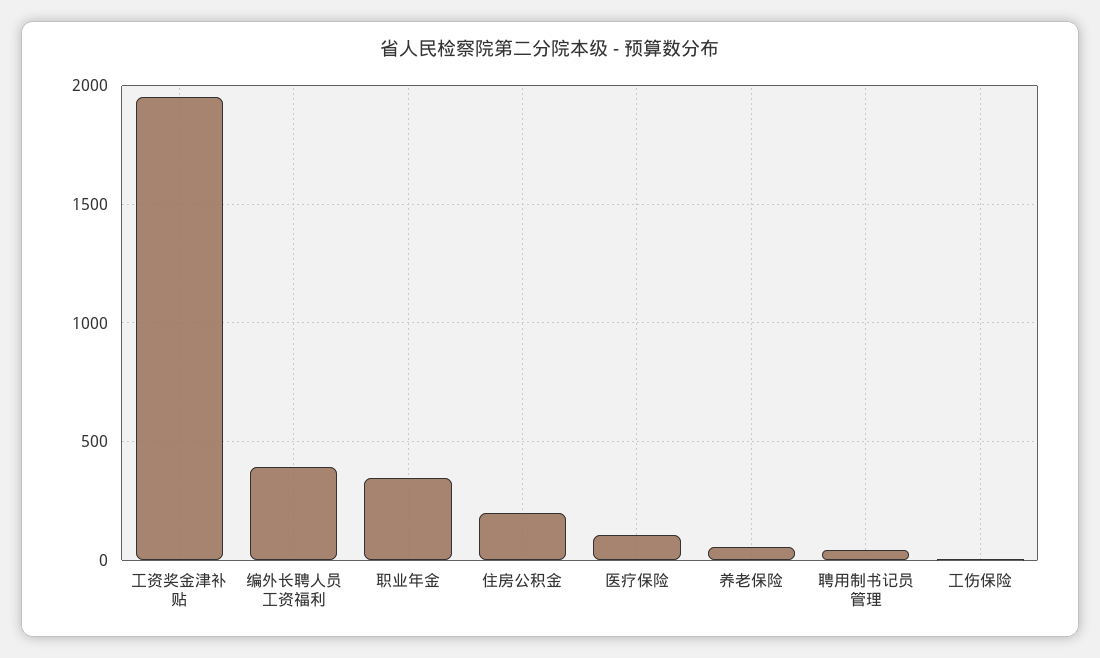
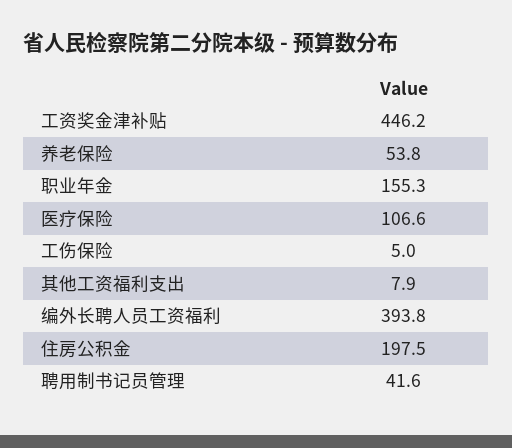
  {
-   "工资奖金津补贴": 1950,
+   "工资奖金津补贴": 446.2,
    "编外长聘人员工资福利": 393.8,
-   "职业年金": 350,
+   "职业年金": 155.3,
    "住房公积金": 197.5,
    "医疗保险": 106.6,
    "养老保险": 53.8,
    "聘用制书记员管理": 41.6,
-   "工伤保险": 5
+   "工伤保险": 5,
+   "其他工资福利支出": 7.9
  }

